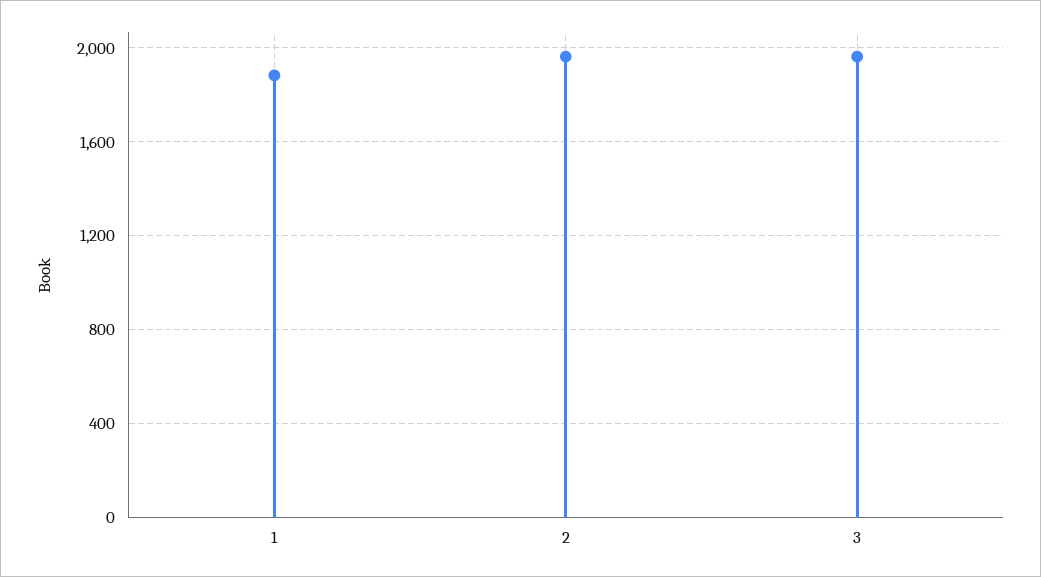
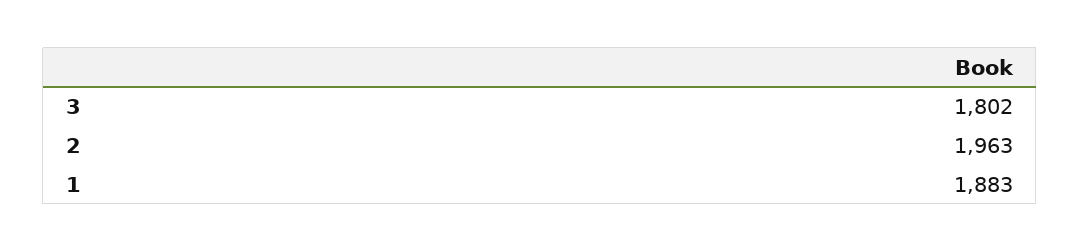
  {
    "1": 1883,
    "2": 1963,
-   "3": 1950
+   "3": 1802
  }

